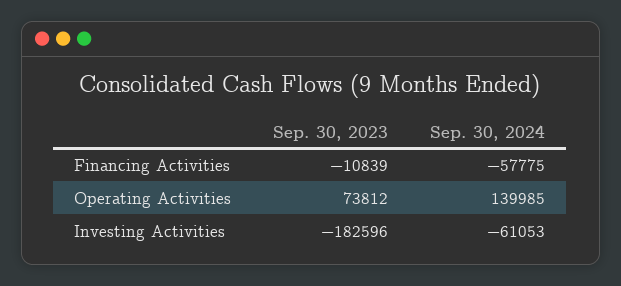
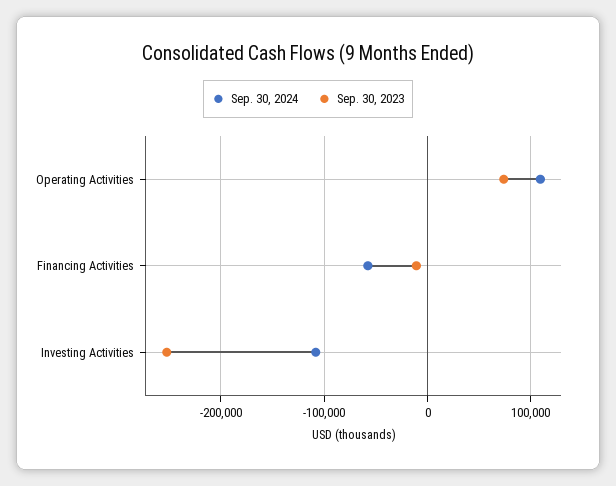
  {
    "Sep. 30, 2023": {
      "Financing Activities": -10839,
      "Operating Activities": 73812,
-     "Investing Activities": -182596
+     "Investing Activities": -250000
    },
    "Sep. 30, 2024": {
      "Financing Activities": -57775,
-     "Operating Activities": 139985,
+     "Operating Activities": 110000,
-     "Investing Activities": -61053
+     "Investing Activities": -110000
    }
  }

